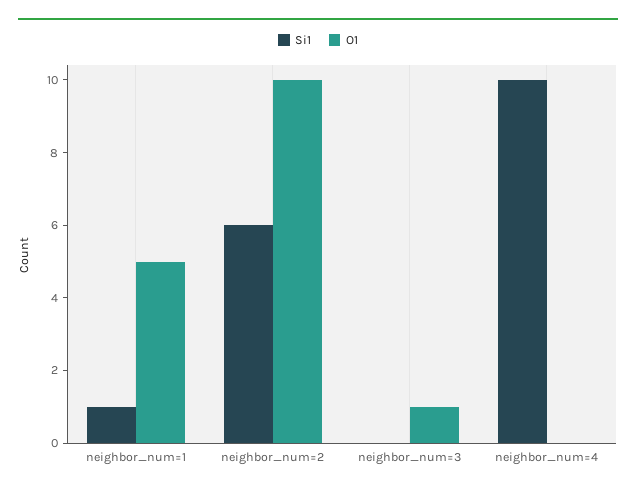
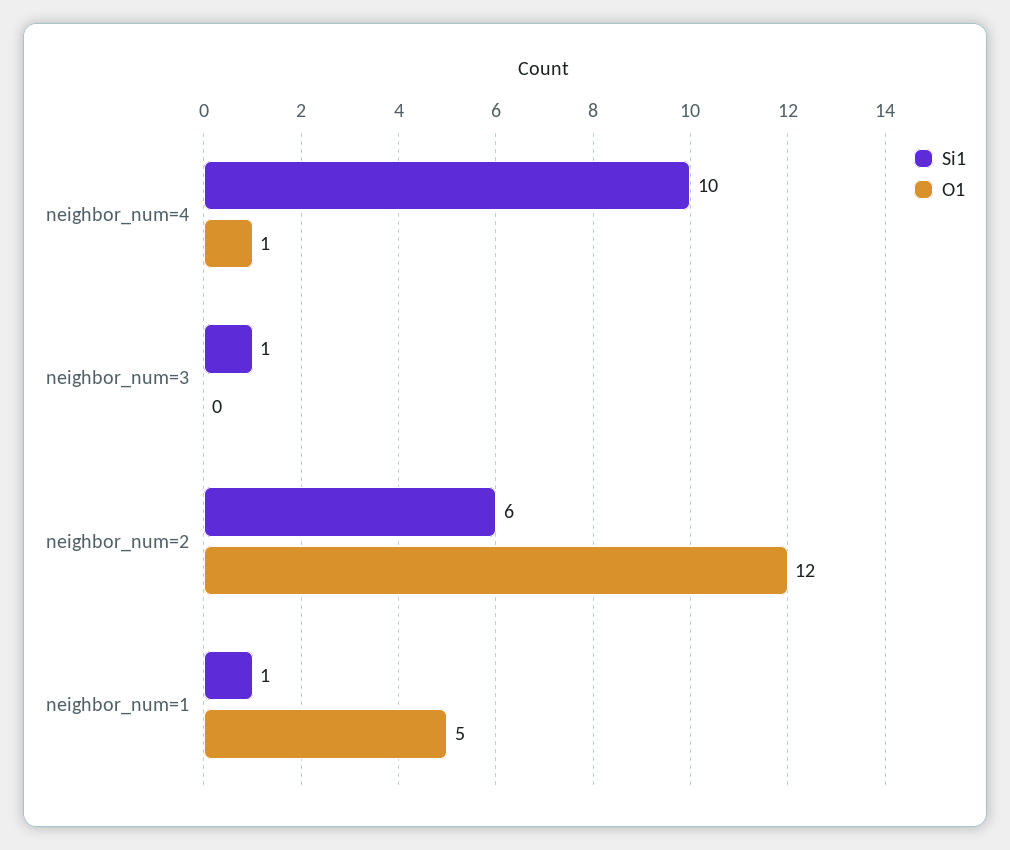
  {
    "Si1": {
      "neighbor_num=1": 1,
      "neighbor_num=2": 6,
-     "neighbor_num=3": 0,
+     "neighbor_num=3": 1,
      "neighbor_num=4": 10
    },
    "O1": {
      "neighbor_num=1": 5,
-     "neighbor_num=2": 10,
+     "neighbor_num=2": 12,
-     "neighbor_num=3": 1,
+     "neighbor_num=3": 0,
-     "neighbor_num=4": 0
+     "neighbor_num=4": 1
    }
  }

